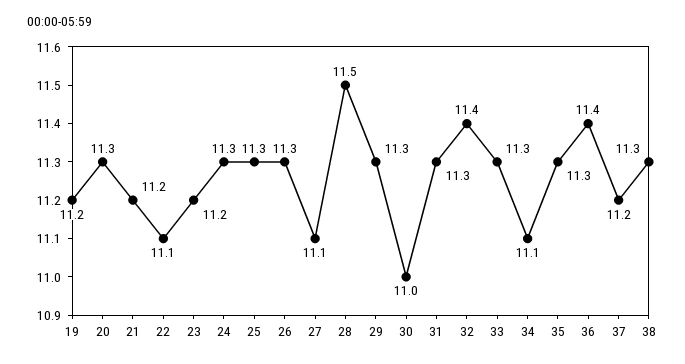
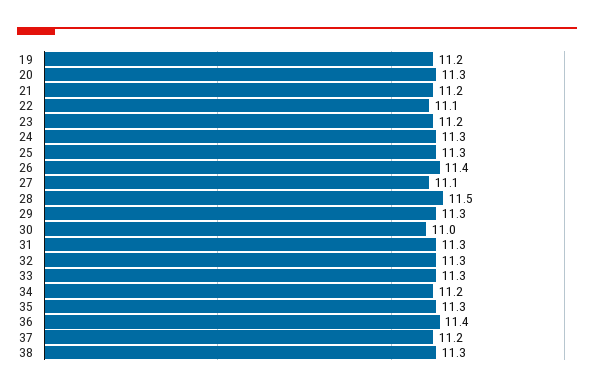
  {
    "19": 11.2,
    "20": 11.3,
    "21": 11.2,
    "22": 11.1,
    "23": 11.2,
    "24": 11.3,
    "25": 11.3,
-   "26": 11.3,
+   "26": 11.4,
    "27": 11.1,
    "28": 11.5,
    "29": 11.3,
    "30": 11,
    "31": 11.3,
-   "32": 11.4,
+   "32": 11.3,
    "33": 11.3,
-   "34": 11.1,
+   "34": 11.2,
    "35": 11.3,
    "36": 11.4,
    "37": 11.2,
    "38": 11.3
  }

